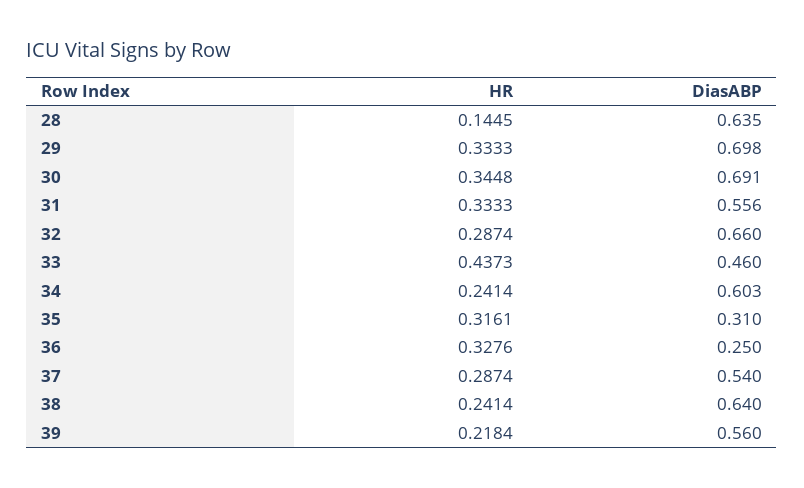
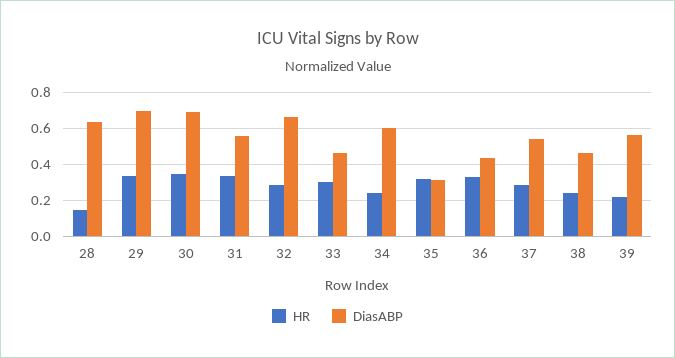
  {
    "HR": {
      "28": 0.1445,
      "29": 0.3333,
      "30": 0.3448,
      "31": 0.3333,
      "32": 0.2874,
-     "33": 0.4373,
+     "33": 0.3,
      "34": 0.2414,
      "35": 0.3161,
      "36": 0.3276,
      "37": 0.2874,
      "38": 0.2414,
      "39": 0.2184
    },
    "DiasABP": {
      "28": 0.635,
      "29": 0.698,
      "30": 0.691,
      "31": 0.556,
      "32": 0.66,
      "33": 0.46,
      "34": 0.603,
      "35": 0.31,
-     "36": 0.25,
+     "36": 0.45,
      "37": 0.54,
-     "38": 0.64,
+     "38": 0.45,
      "39": 0.56
    }
  }

